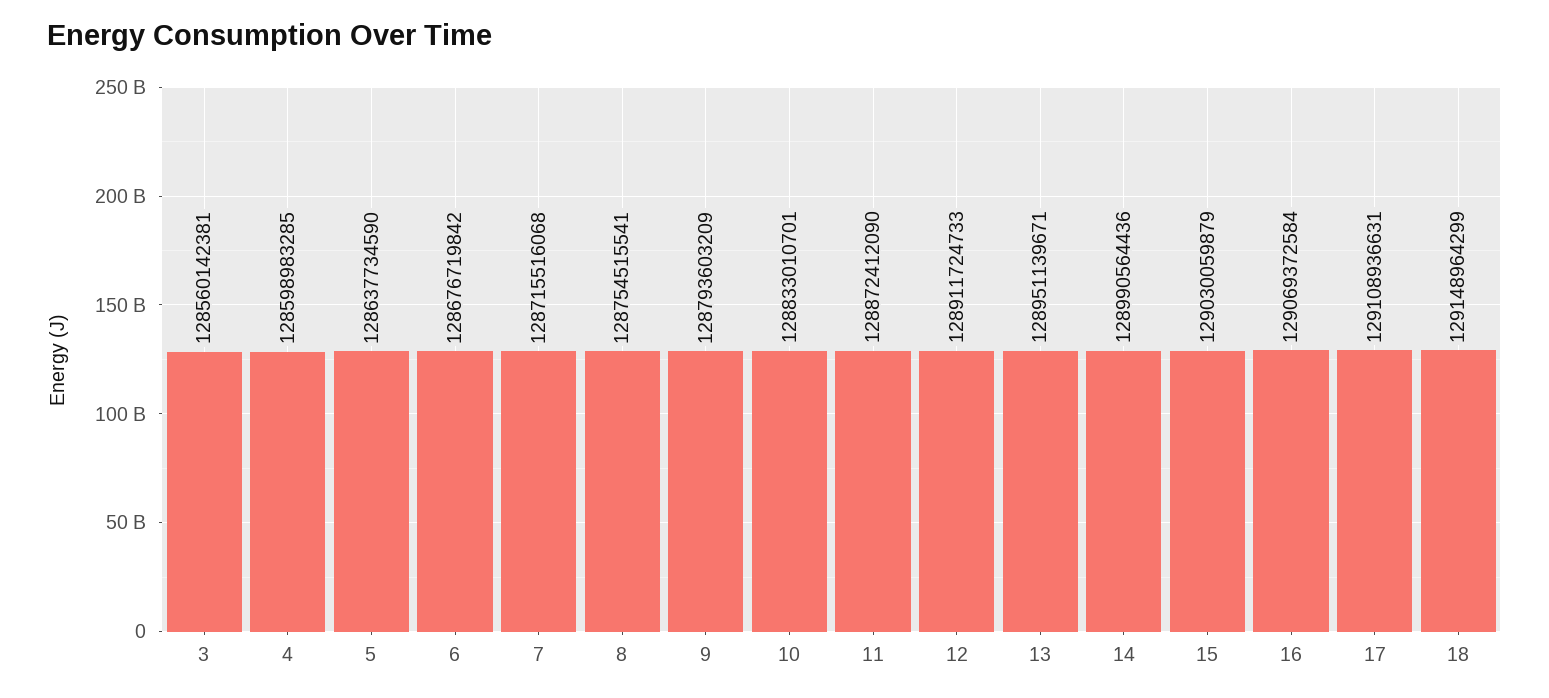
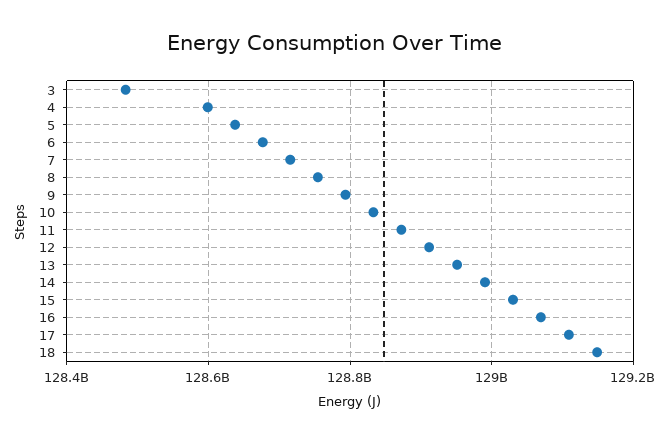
  {
-   "3": 128560142381,
+   "3": 128480000000,
    "4": 128598983285,
    "5": 128637734590,
    "6": 128676719842,
    "7": 128715516068,
    "8": 128754515541,
    "9": 128793603209,
    "10": 128833010701,
    "11": 128872412090,
    "12": 128911724733,
    "13": 128951139671,
    "14": 128990564436,
    "15": 129030059879,
    "16": 129069372584,
    "17": 129108936631,
    "18": 129148964299
  }

